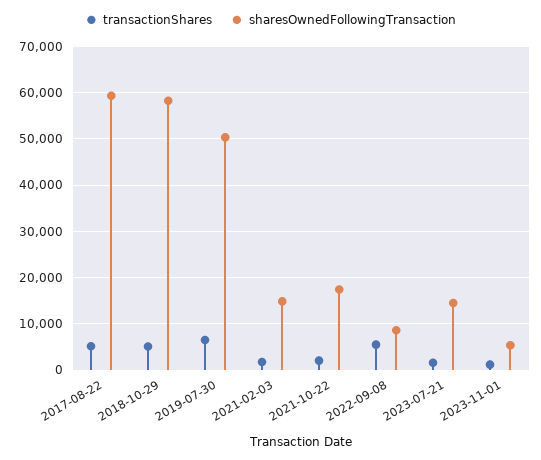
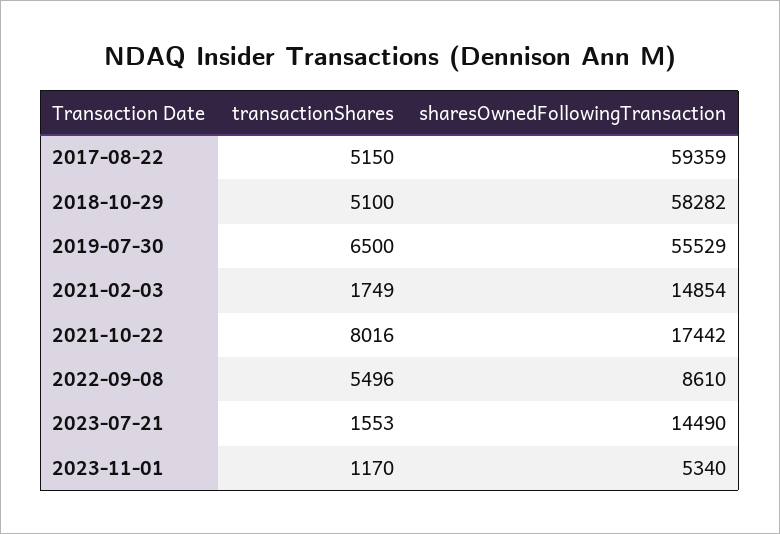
  {
    "transactionShares": {
      "2017-08-22": 5150,
      "2018-10-29": 5100,
      "2019-07-30": 6500,
      "2021-02-03": 1749,
-     "2021-10-22": 2000,
+     "2021-10-22": 8016,
      "2022-09-08": 5496,
      "2023-07-21": 1553,
      "2023-11-01": 1170
    },
    "sharesOwnedFollowingTransaction": {
      "2017-08-22": 59359,
      "2018-10-29": 58282,
-     "2019-07-30": 50000,
+     "2019-07-30": 55529,
      "2021-02-03": 14854,
      "2021-10-22": 17442,
      "2022-09-08": 8610,
      "2023-07-21": 14490,
      "2023-11-01": 5340
    }
  }

